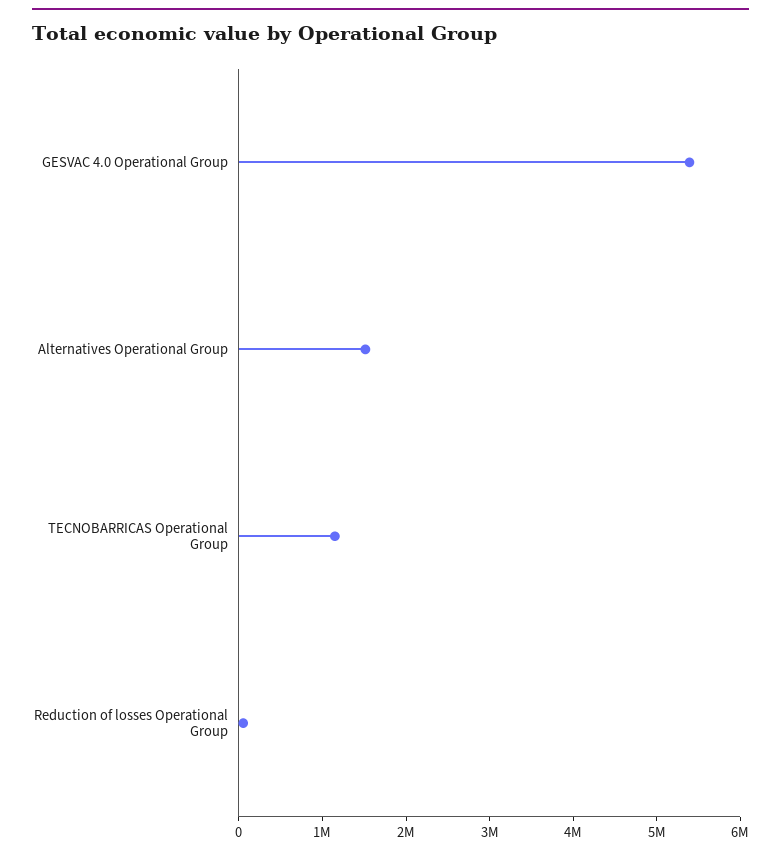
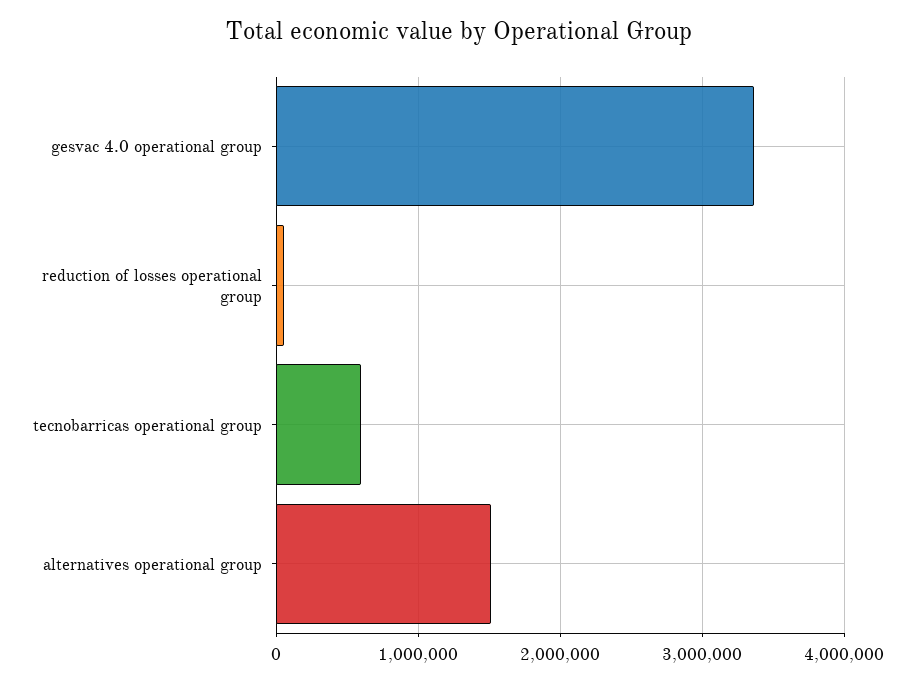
  {
-   "GESVAC 4.0 Operational Group": 5400000,
+   "GESVAC 4.0 Operational Group": 3400000,
    "Alternatives Operational Group": 1500000,
-   "TECNOBARRICAS Operational Group": 1200000,
+   "TECNOBARRICAS Operational Group": 600000,
    "Reduction of losses Operational Group": 100000
  }

